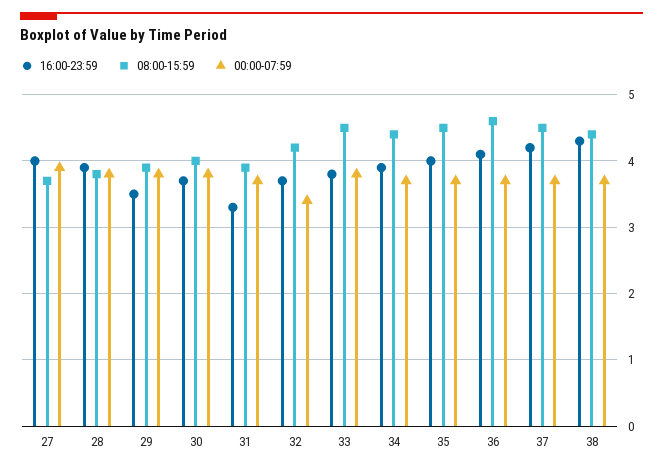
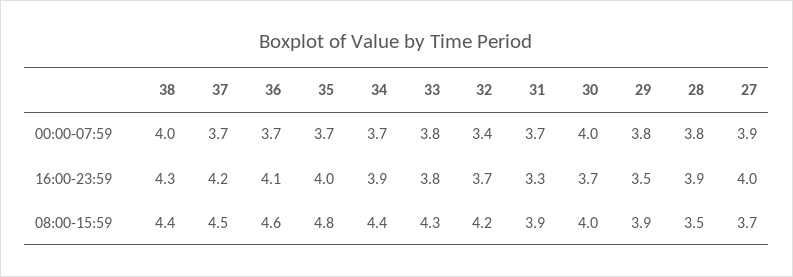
  {
    "16:00-23:59": {
      "27": 4,
      "28": 3.9,
      "29": 3.5,
      "30": 3.7,
      "31": 3.3,
      "32": 3.7,
      "33": 3.8,
      "34": 3.9,
      "35": 4,
      "36": 4.1,
      "37": 4.2,
      "38": 4.3
    },
    "08:00-15:59": {
      "27": 3.7,
-     "28": 3.8,
+     "28": 3.5,
      "29": 3.9,
      "30": 4,
      "31": 3.9,
      "32": 4.2,
-     "33": 4.5,
+     "33": 4.3,
      "34": 4.4,
-     "35": 4.5,
+     "35": 4.8,
      "36": 4.6,
      "37": 4.5,
      "38": 4.4
    },
    "00:00-07:59": {
      "27": 3.9,
      "28": 3.8,
      "29": 3.8,
-     "30": 3.8,
+     "30": 4,
      "31": 3.7,
      "32": 3.4,
      "33": 3.8,
      "34": 3.7,
      "35": 3.7,
      "36": 3.7,
      "37": 3.7,
-     "38": 3.7
+     "38": 4
    }
  }

